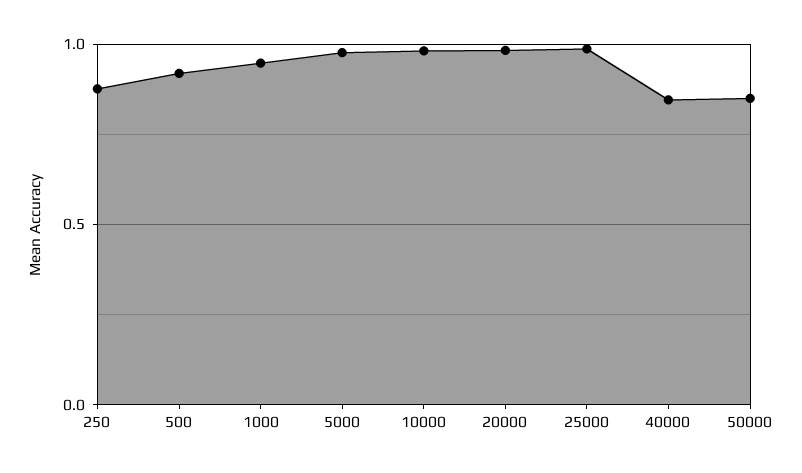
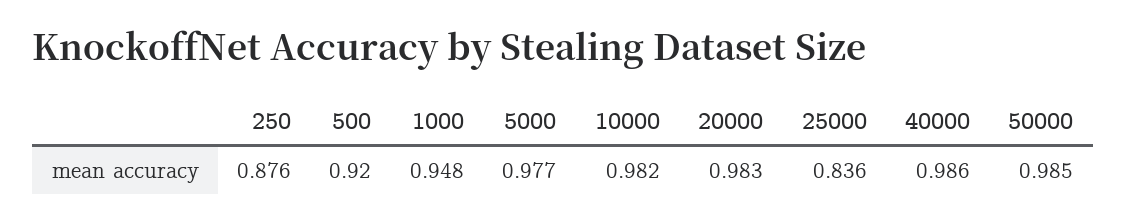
  {
    "250": 0.876,
    "500": 0.92,
    "1000": 0.948,
    "5000": 0.977,
    "10000": 0.982,
    "20000": 0.983,
-   "25000": 1,
+   "25000": 0.836,
-   "40000": 0.85,
+   "40000": 0.986,
-   "50000": 0.85
+   "50000": 0.985
  }

